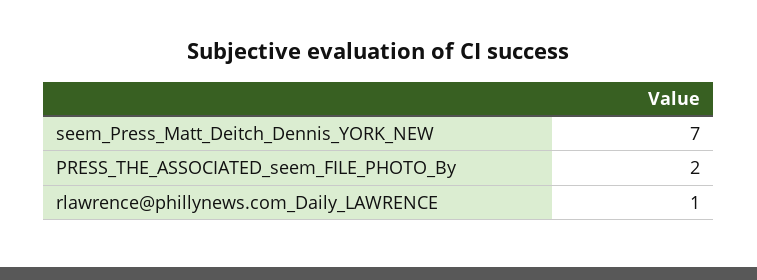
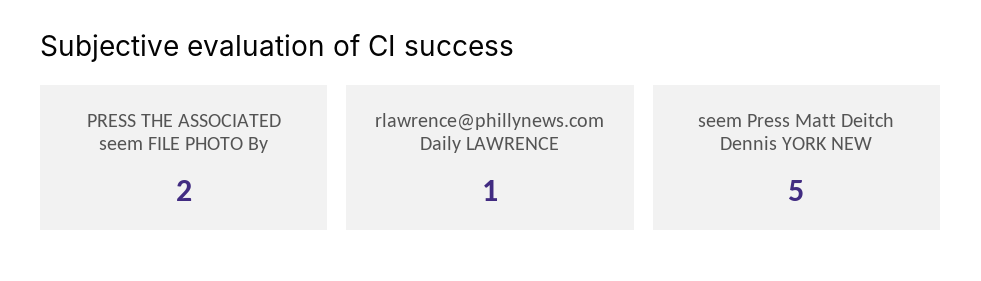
  {
-   "seem_Press_Matt_Deitch_Dennis_YORK_NEW": 7,
+   "seem_Press_Matt_Deitch_Dennis_YORK_NEW": 5,
    "PRESS_THE_ASSOCIATED_seem_FILE_PHOTO_By": 2,
    "rlawrence@phillynews.com_Daily_LAWRENCE": 1
  }

